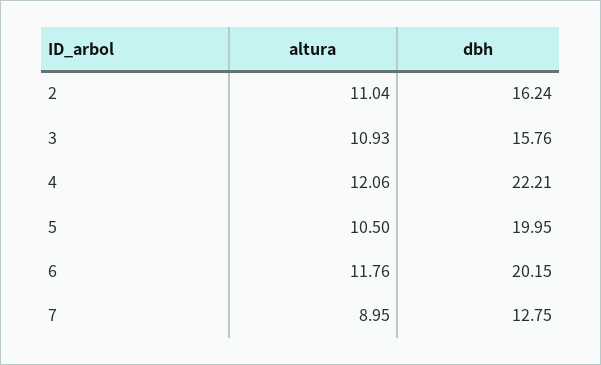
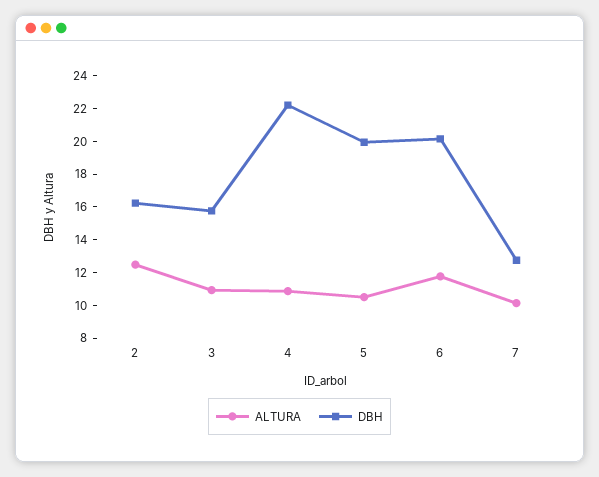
  {
    "altura": {
-     "2": 11.04,
+     "2": 12.5,
      "3": 10.93,
-     "4": 12.06,
+     "4": 11,
      "5": 10.5,
      "6": 11.76,
-     "7": 8.95
+     "7": 10
    },
    "dbh": {
      "2": 16.24,
      "3": 15.76,
      "4": 22.21,
      "5": 19.95,
      "6": 20.15,
      "7": 12.75
    }
  }

